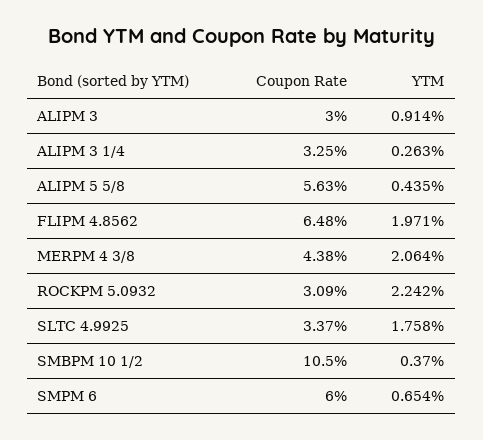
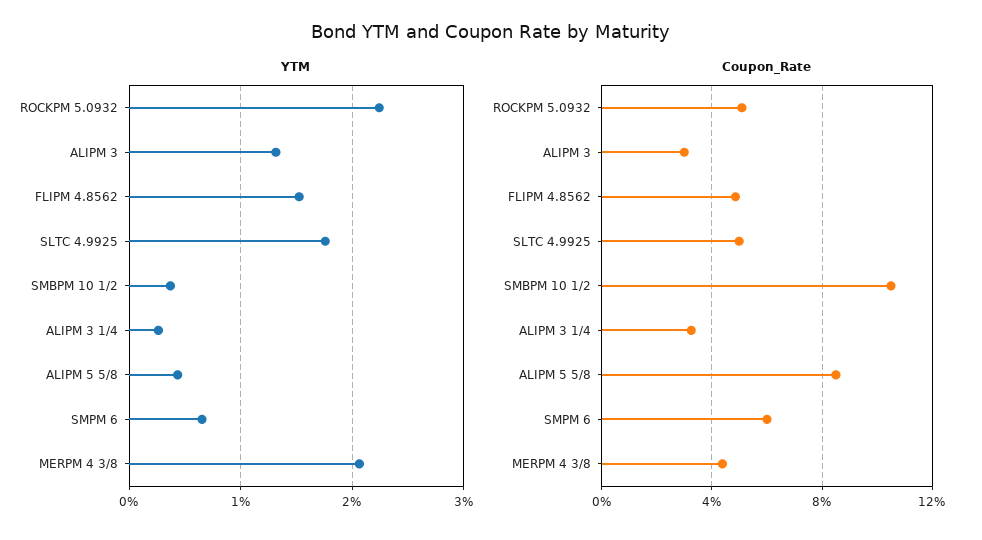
  {
    "Coupon Rate": {
      "ALIPM 3": 3,
      "ALIPM 3 1/4": 3.25,
-     "ALIPM 5 5/8": 5.63,
+     "ALIPM 5 5/8": 8.5,
-     "FLIPM 4.8562": 6.48,
+     "FLIPM 4.8562": 5,
      "MERPM 4 3/8": 4.38,
-     "ROCKPM 5.0932": 3.09,
+     "ROCKPM 5.0932": 5,
-     "SLTC 4.9925": 3.37,
+     "SLTC 4.9925": 5,
      "SMBPM 10 1/2": 10.5,
      "SMPM 6": 6
    },
    "YTM": {
-     "ALIPM 3": 0.914,
+     "ALIPM 3": 1.3,
      "ALIPM 3 1/4": 0.263,
      "ALIPM 5 5/8": 0.435,
-     "FLIPM 4.8562": 1.971,
+     "FLIPM 4.8562": 1.5,
      "MERPM 4 3/8": 2.064,
      "ROCKPM 5.0932": 2.242,
      "SLTC 4.9925": 1.758,
      "SMBPM 10 1/2": 0.37,
      "SMPM 6": 0.654
    }
  }

